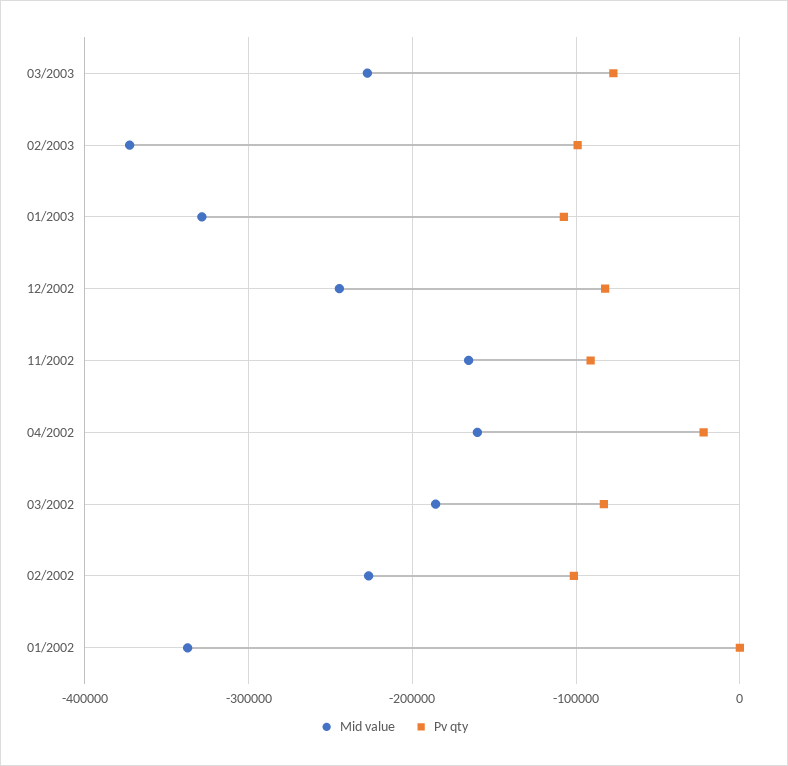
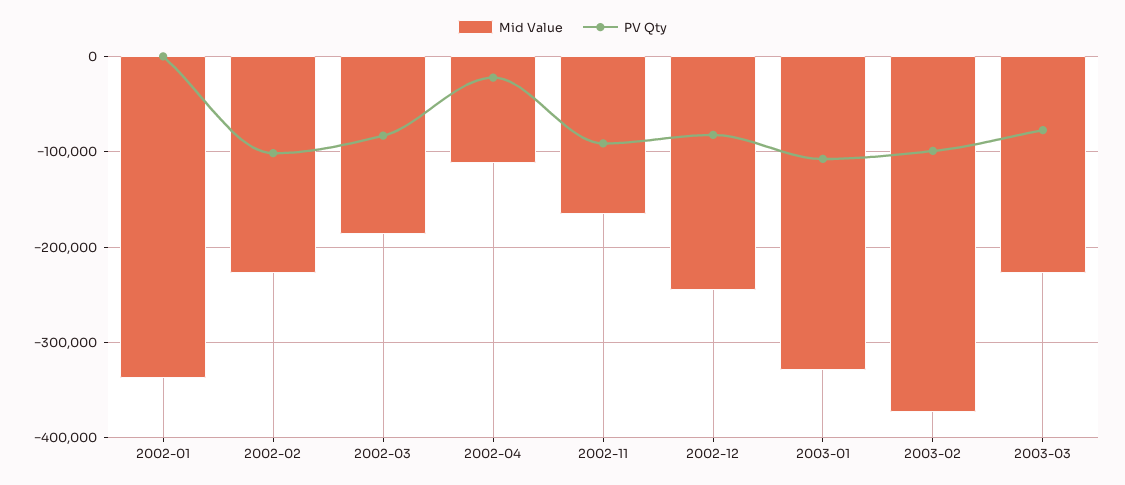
  {
    "Mid value": {
      "03/2003": -230000,
      "02/2003": -370000,
      "01/2003": -330000,
      "12/2002": -240000,
      "11/2002": -170000,
-     "04/2002": -160000,
+     "04/2002": -110000,
      "03/2002": -190000,
      "02/2002": -230000,
      "01/2002": -340000
    },
    "Pv qty": {
      "03/2003": -80000,
      "02/2003": -100000,
      "01/2003": -110000,
      "12/2002": -80000,
      "11/2002": -90000,
      "04/2002": -20000,
      "03/2002": -80000,
      "02/2002": -100000,
      "01/2002": 0
    }
  }

